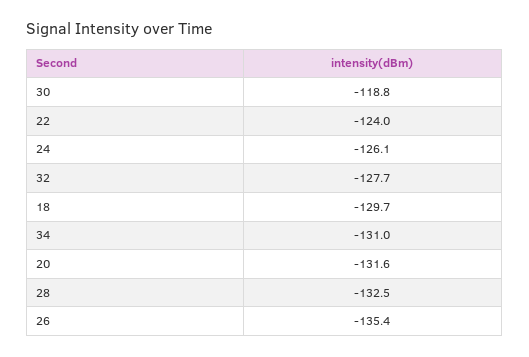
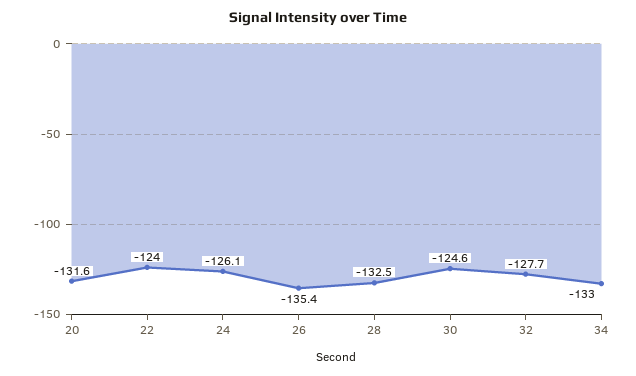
  {
-   "30": -118.8,
+   "30": -124.6,
    "22": -124,
    "24": -126.1,
    "32": -127.7,
-   "18": -129.7,
-   "34": -131,
+   "34": -133,
    "20": -131.6,
    "28": -132.5,
    "26": -135.4
  }

